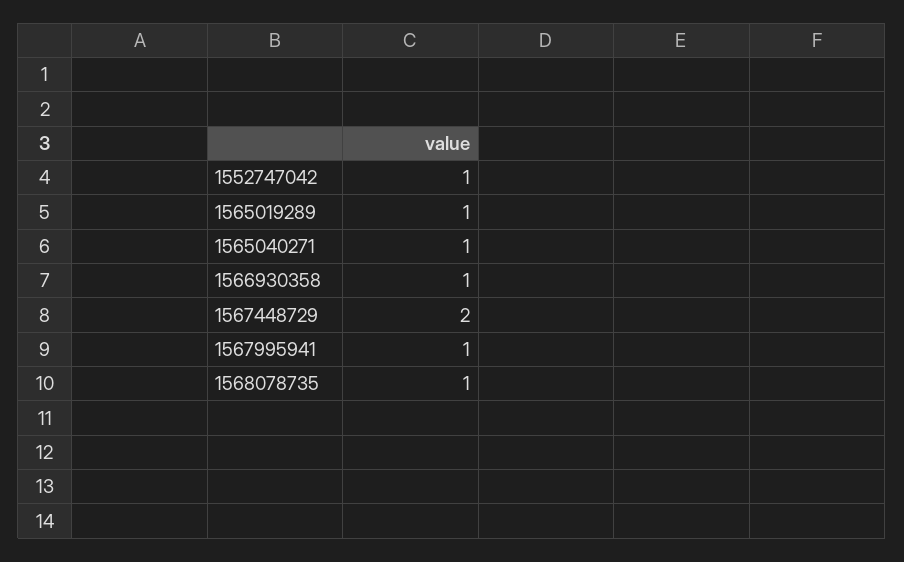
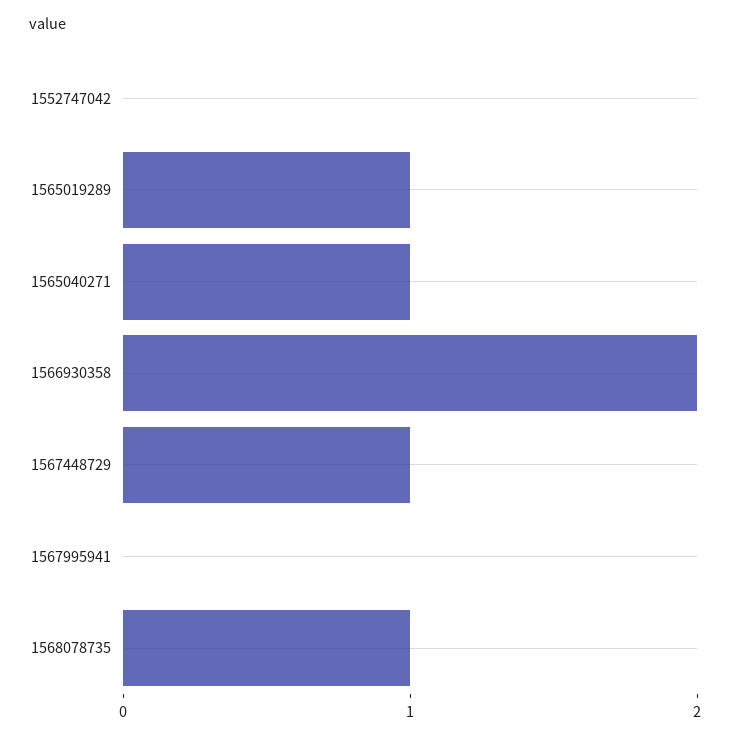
  {
-   "1552747042": 1,
+   "1552747042": 0,
    "1565019289": 1,
    "1565040271": 1,
-   "1566930358": 1,
+   "1566930358": 2,
-   "1567448729": 2,
+   "1567448729": 1,
-   "1567995941": 1,
+   "1567995941": 0,
    "1568078735": 1
  }

